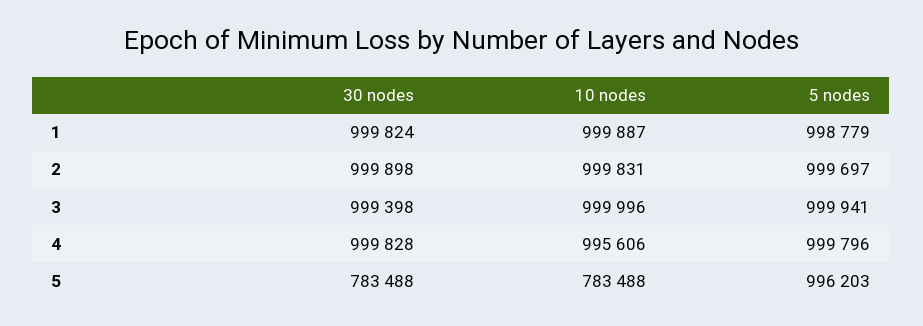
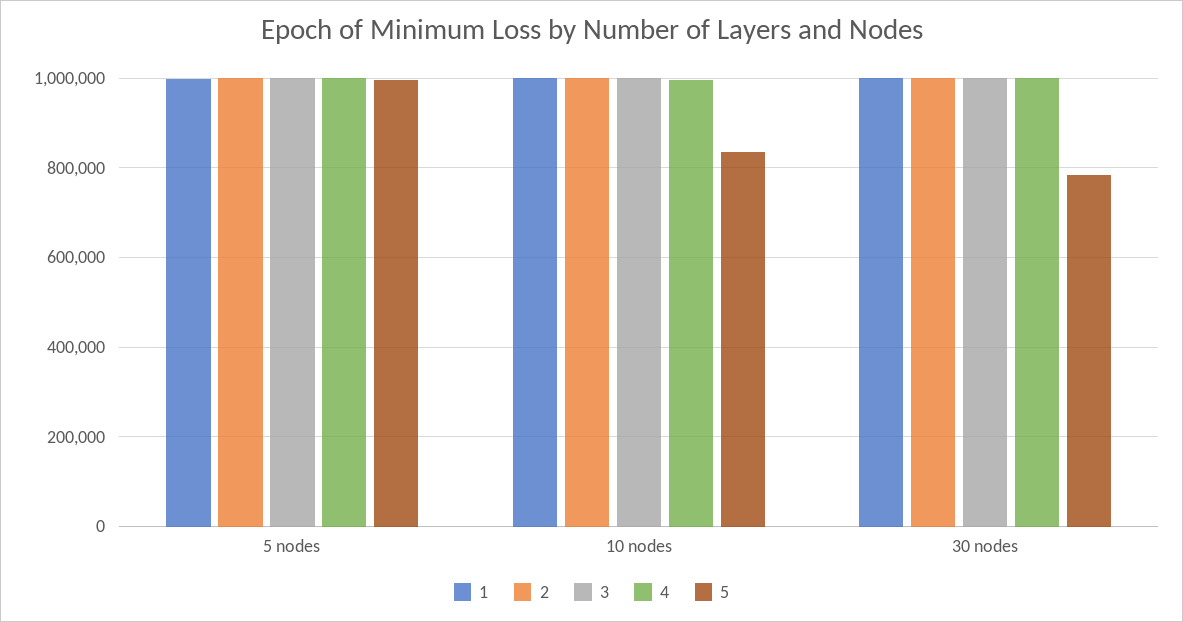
  {
    "1": {
      "30 nodes": 999824,
      "10 nodes": 999887,
      "5 nodes": 998779
    },
    "2": {
      "30 nodes": 999898,
      "10 nodes": 999831,
      "5 nodes": 999697
    },
    "3": {
      "30 nodes": 999398,
      "10 nodes": 999996,
      "5 nodes": 999941
    },
    "4": {
      "30 nodes": 999828,
      "10 nodes": 995606,
      "5 nodes": 999796
    },
    "5": {
      "30 nodes": 783488,
-     "10 nodes": 783488,
+     "10 nodes": 840000,
      "5 nodes": 996203
    }
  }

